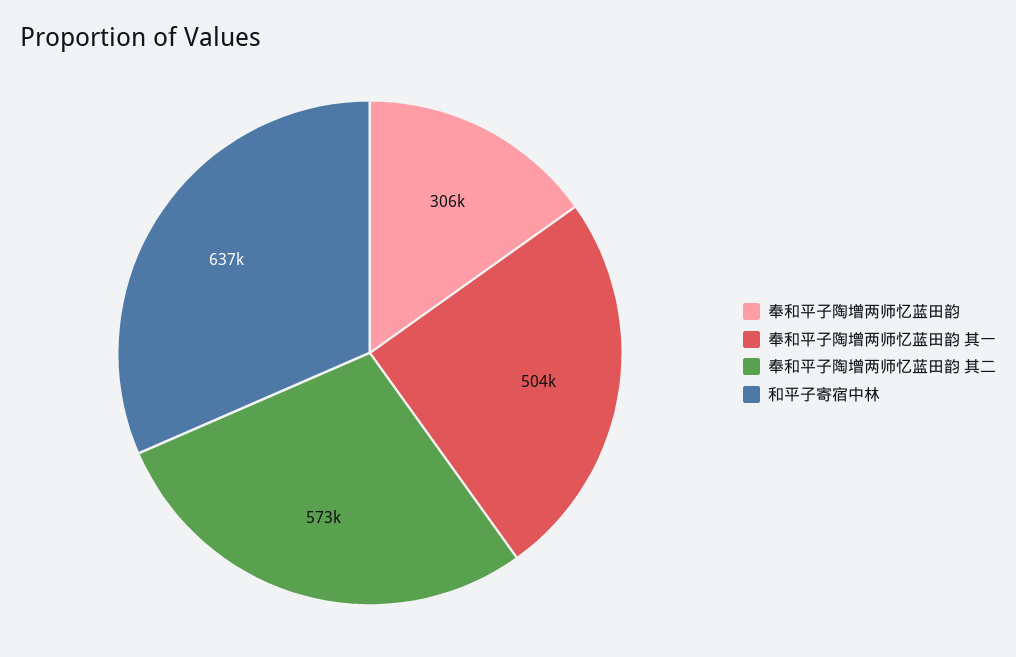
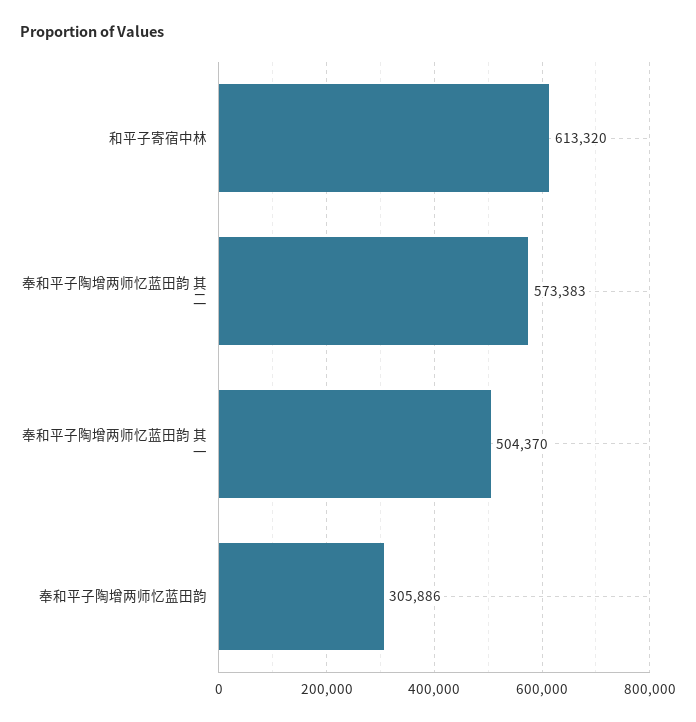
  {
    "奉和平子陶增两师忆蓝田韵": 305886,
    "奉和平子陶增两师忆蓝田韵 其一": 504370,
    "奉和平子陶增两师忆蓝田韵 其二": 573383,
-   "和平子寄宿中林": 637000
+   "和平子寄宿中林": 613320
  }

